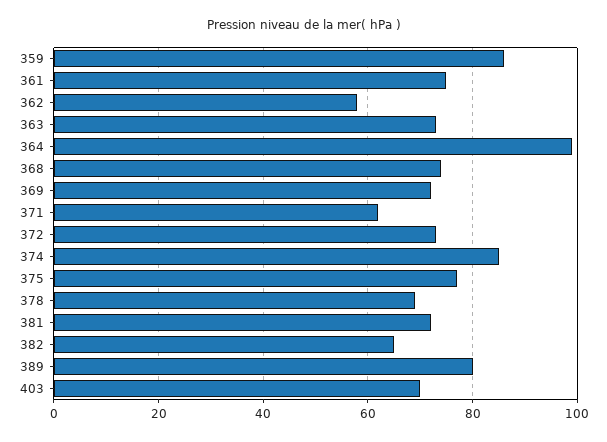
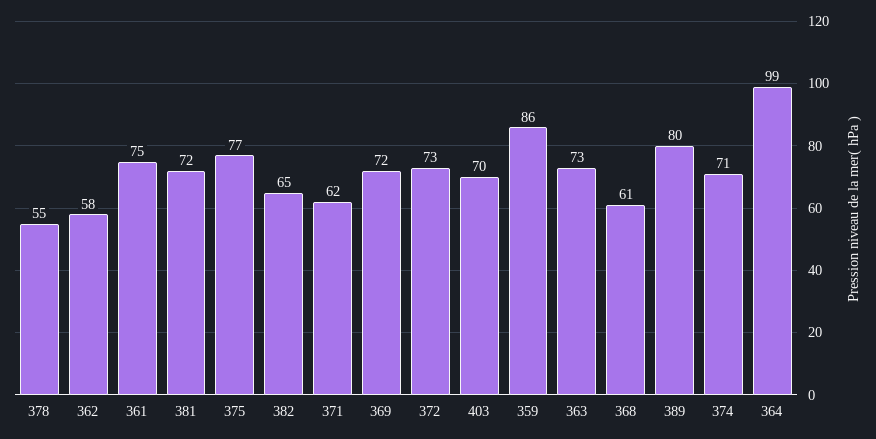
  {
    "359": 86,
    "361": 75,
    "362": 58,
    "363": 73,
    "364": 99,
-   "368": 75,
+   "368": 61,
    "369": 72,
    "371": 62,
    "372": 73,
-   "374": 85,
+   "374": 71,
    "375": 77,
-   "378": 70,
+   "378": 55,
    "381": 72,
    "382": 65,
    "389": 80,
    "403": 70
  }

